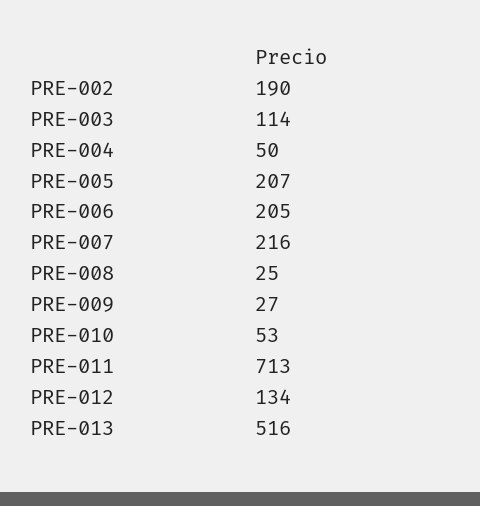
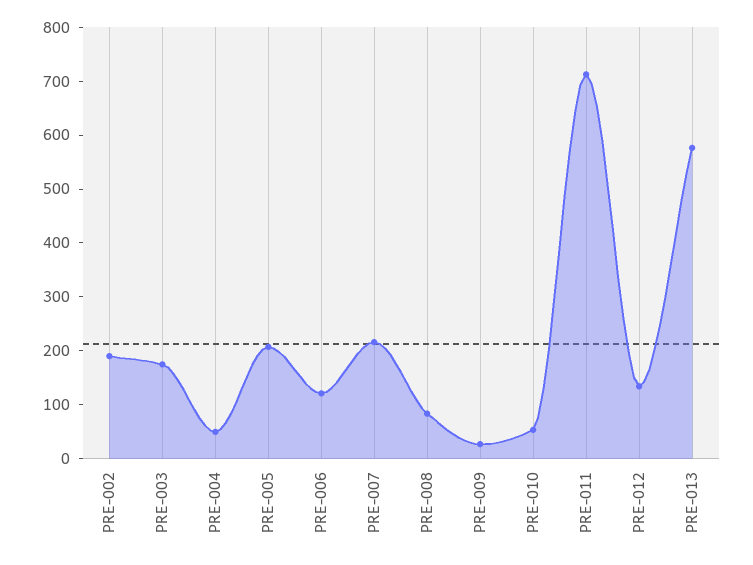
  {
    "PRE-002": 190,
-   "PRE-003": 114,
+   "PRE-003": 180,
    "PRE-004": 50,
    "PRE-005": 207,
-   "PRE-006": 205,
+   "PRE-006": 120,
    "PRE-007": 216,
-   "PRE-008": 25,
+   "PRE-008": 80,
    "PRE-009": 27,
    "PRE-010": 53,
    "PRE-011": 713,
    "PRE-012": 134,
-   "PRE-013": 516
+   "PRE-013": 580
  }

